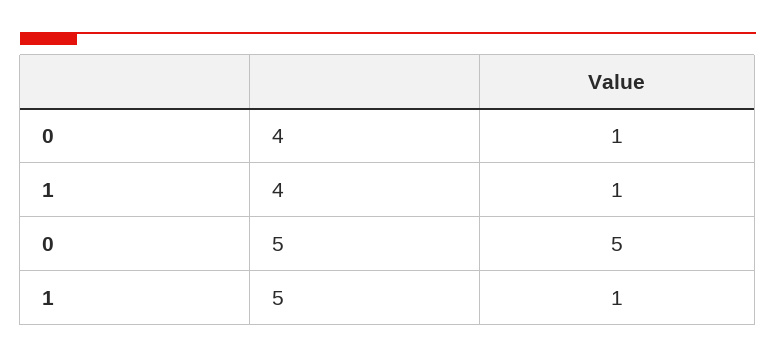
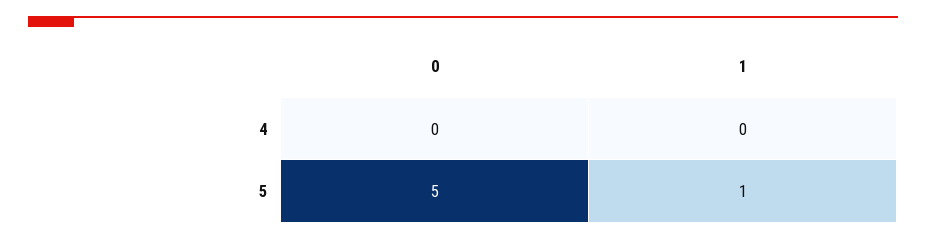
  {
    "0": {
-     "4": 1,
+     "4": 0,
      "5": 5
    },
    "1": {
-     "4": 1,
+     "4": 0,
      "5": 1
    }
  }

